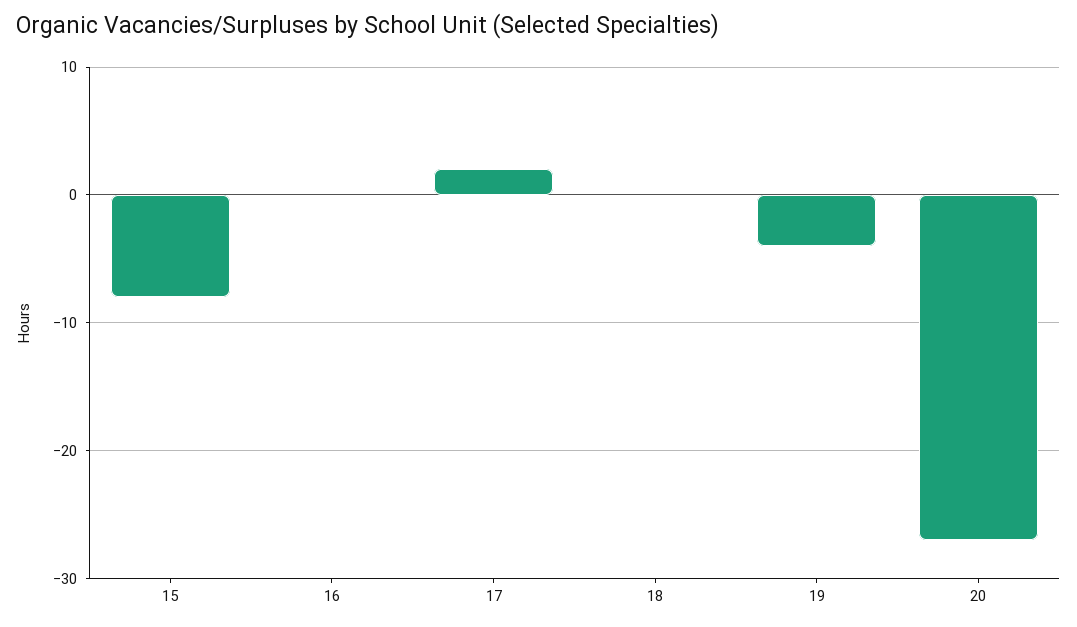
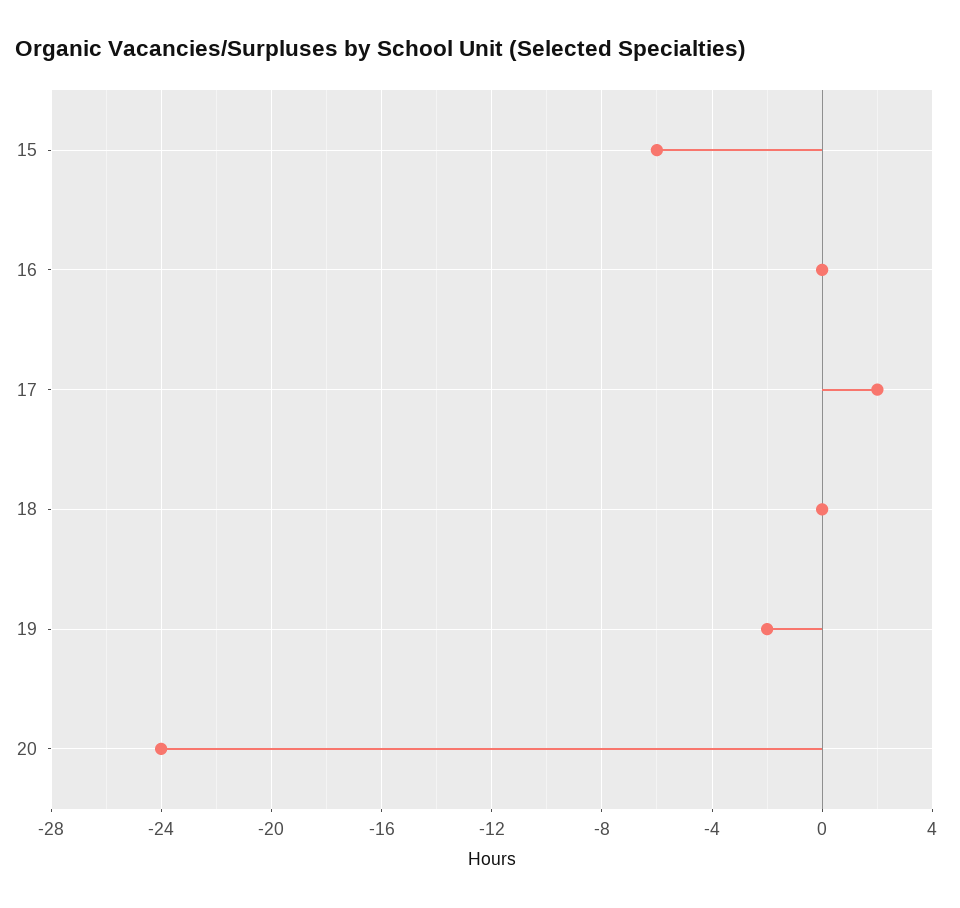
  {
-   "15": -8,
+   "15": -6,
    "16": 0,
    "17": 2,
    "18": 0,
-   "19": -4,
+   "19": -2,
-   "20": -27
+   "20": -24
  }

